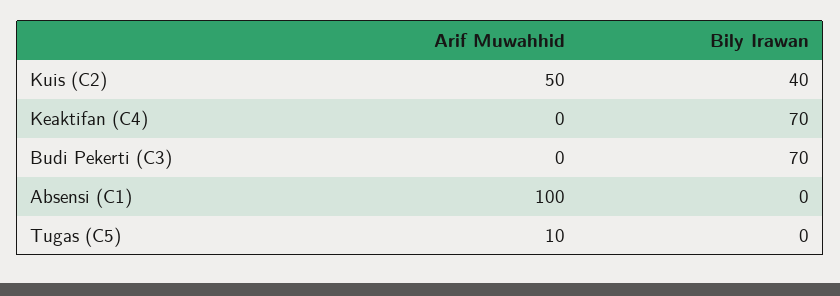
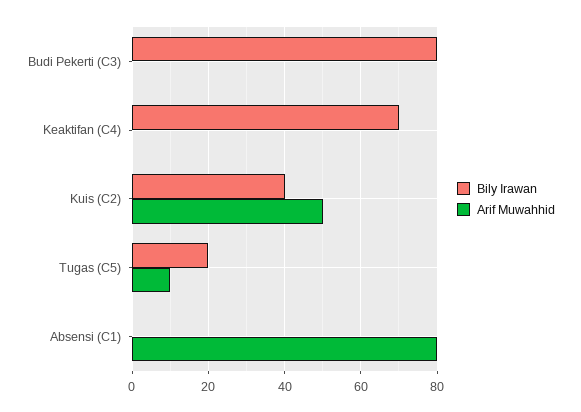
  {
    "Arif Muwahhid": {
      "Kuis (C2)": 50,
      "Keaktifan (C4)": 0,
      "Budi Pekerti (C3)": 0,
-     "Absensi (C1)": 100,
+     "Absensi (C1)": 80,
      "Tugas (C5)": 10
    },
    "Bily Irawan": {
      "Kuis (C2)": 40,
      "Keaktifan (C4)": 70,
-     "Budi Pekerti (C3)": 70,
+     "Budi Pekerti (C3)": 80,
      "Absensi (C1)": 0,
-     "Tugas (C5)": 0
+     "Tugas (C5)": 20
    }
  }

